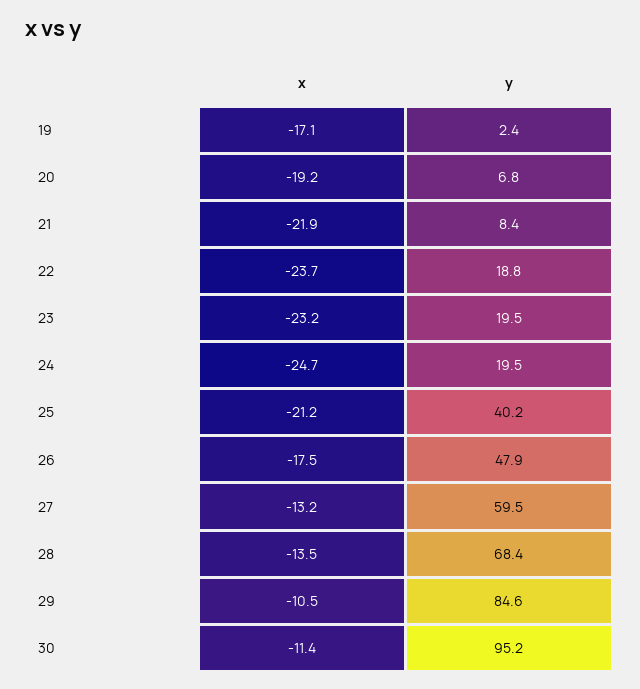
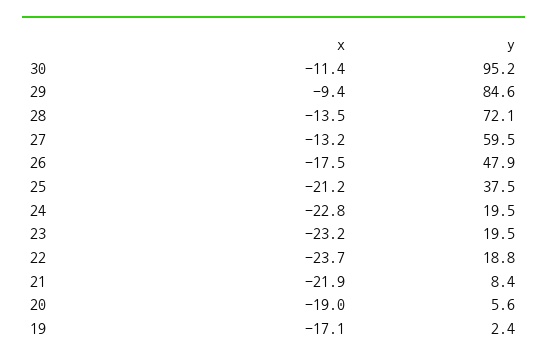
  {
    "x": {
      "19": -17.1,
-     "20": -19.2,
+     "20": -19,
      "21": -21.9,
      "22": -23.7,
      "23": -23.2,
-     "24": -24.7,
+     "24": -22.8,
      "25": -21.2,
      "26": -17.5,
      "27": -13.2,
      "28": -13.5,
-     "29": -10.5,
+     "29": -9.4,
      "30": -11.4
    },
    "y": {
      "19": 2.4,
-     "20": 6.8,
+     "20": 5.6,
      "21": 8.4,
      "22": 18.8,
      "23": 19.5,
      "24": 19.5,
-     "25": 40.2,
+     "25": 37.5,
      "26": 47.9,
      "27": 59.5,
-     "28": 68.4,
+     "28": 72.1,
      "29": 84.6,
      "30": 95.2
    }
  }

